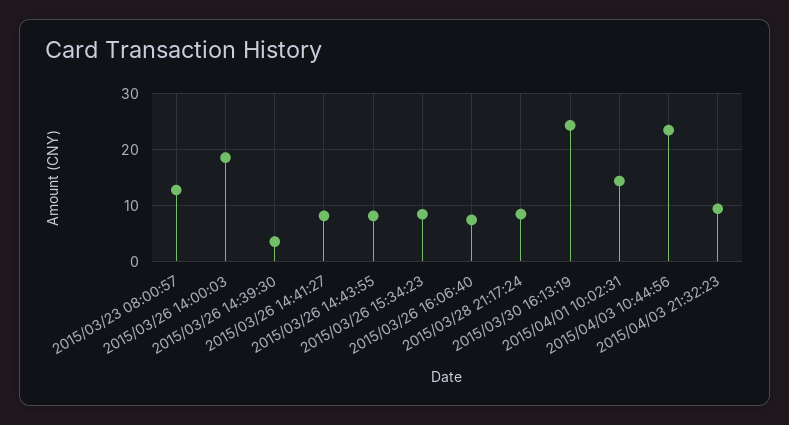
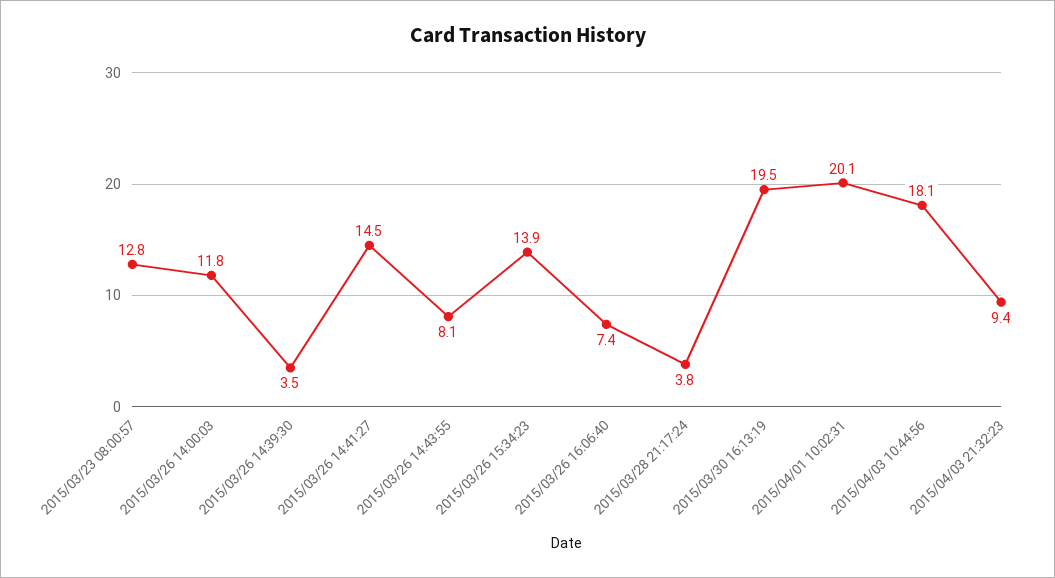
  {
    "2015/03/23 08:00:57": 12.8,
-   "2015/03/26 14:00:03": 18,
+   "2015/03/26 14:00:03": 11.8,
    "2015/03/26 14:39:30": 3.5,
-   "2015/03/26 14:41:27": 8,
+   "2015/03/26 14:41:27": 14.5,
    "2015/03/26 14:43:55": 8.1,
-   "2015/03/26 15:34:23": 8,
+   "2015/03/26 15:34:23": 13.9,
    "2015/03/26 16:06:40": 7.4,
-   "2015/03/28 21:17:24": 8,
+   "2015/03/28 21:17:24": 3.8,
-   "2015/03/30 16:13:19": 24,
+   "2015/03/30 16:13:19": 19.5,
-   "2015/04/01 10:02:31": 14,
+   "2015/04/01 10:02:31": 20.1,
-   "2015/04/03 10:44:56": 24,
+   "2015/04/03 10:44:56": 18.1,
    "2015/04/03 21:32:23": 9.4
  }

